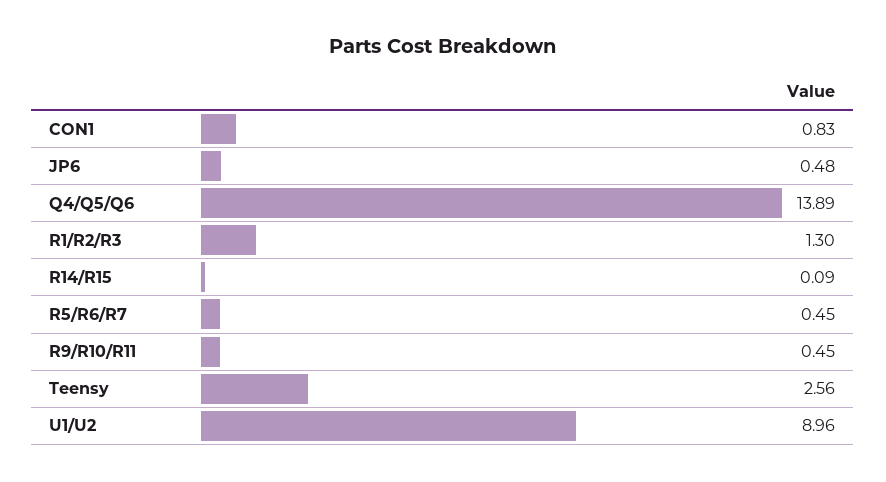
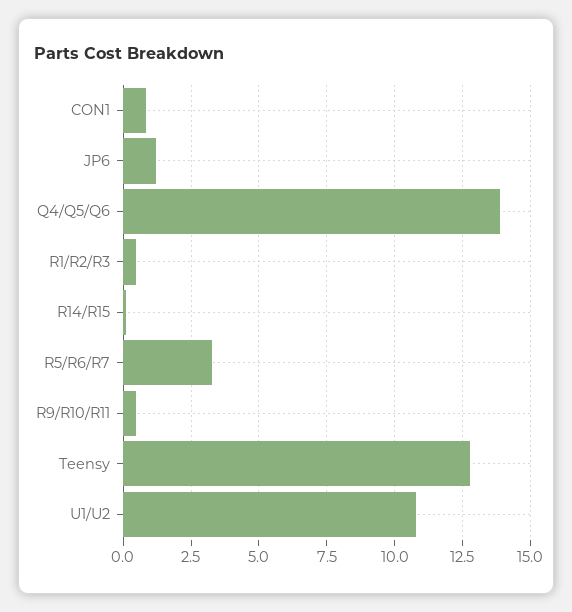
  {
    "CON1": 0.83,
-   "JP6": 0.48,
+   "JP6": 1.25,
    "Q4/Q5/Q6": 13.89,
-   "R1/R2/R3": 1.3,
+   "R1/R2/R3": 0.5,
    "R14/R15": 0.09,
-   "R5/R6/R7": 0.45,
+   "R5/R6/R7": 3.25,
    "R9/R10/R11": 0.45,
-   "Teensy": 2.56,
+   "Teensy": 12.75,
-   "U1/U2": 8.96
+   "U1/U2": 10.75
  }

